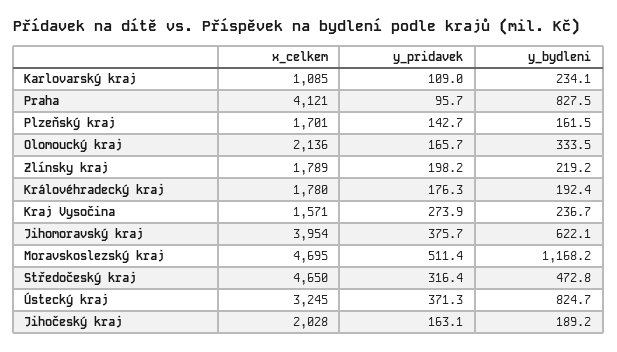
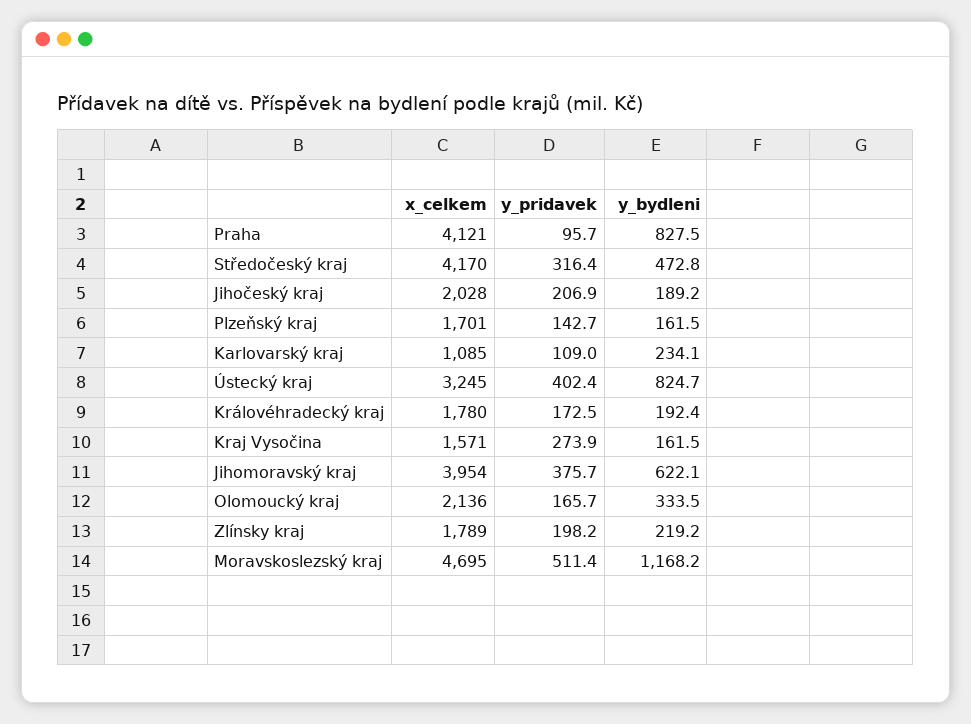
  {
    "x_celkem": {
      "Karlovarský kraj": 1085,
      "Praha": 4121,
      "Plzeňský kraj": 1701,
      "Olomoucký kraj": 2136,
      "Zlínsky kraj": 1789,
      "Královéhradecký kraj": 1780,
      "Kraj Vysočina": 1571,
      "Jihomoravský kraj": 3954,
      "Moravskoslezský kraj": 4695,
-     "Středočeský kraj": 4650,
+     "Středočeský kraj": 4170,
      "Ústecký kraj": 3245,
      "Jihočeský kraj": 2028
    },
    "y_pridavek": {
      "Karlovarský kraj": 109,
      "Praha": 95.7,
      "Plzeňský kraj": 142.7,
      "Olomoucký kraj": 165.7,
      "Zlínsky kraj": 198.2,
-     "Královéhradecký kraj": 176.3,
+     "Královéhradecký kraj": 172.5,
      "Kraj Vysočina": 273.9,
      "Jihomoravský kraj": 375.7,
      "Moravskoslezský kraj": 511.4,
      "Středočeský kraj": 316.4,
-     "Ústecký kraj": 371.3,
+     "Ústecký kraj": 402.4,
-     "Jihočeský kraj": 163.1
+     "Jihočeský kraj": 206.9
    },
    "y_bydleni": {
      "Karlovarský kraj": 234.1,
      "Praha": 827.5,
      "Plzeňský kraj": 161.5,
      "Olomoucký kraj": 333.5,
      "Zlínsky kraj": 219.2,
      "Královéhradecký kraj": 192.4,
-     "Kraj Vysočina": 236.7,
+     "Kraj Vysočina": 161.5,
      "Jihomoravský kraj": 622.1,
      "Moravskoslezský kraj": 1168.2,
      "Středočeský kraj": 472.8,
      "Ústecký kraj": 824.7,
      "Jihočeský kraj": 189.2
    }
  }

